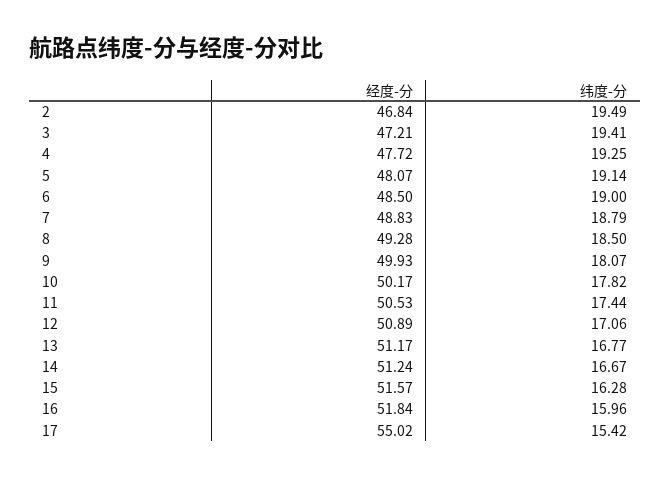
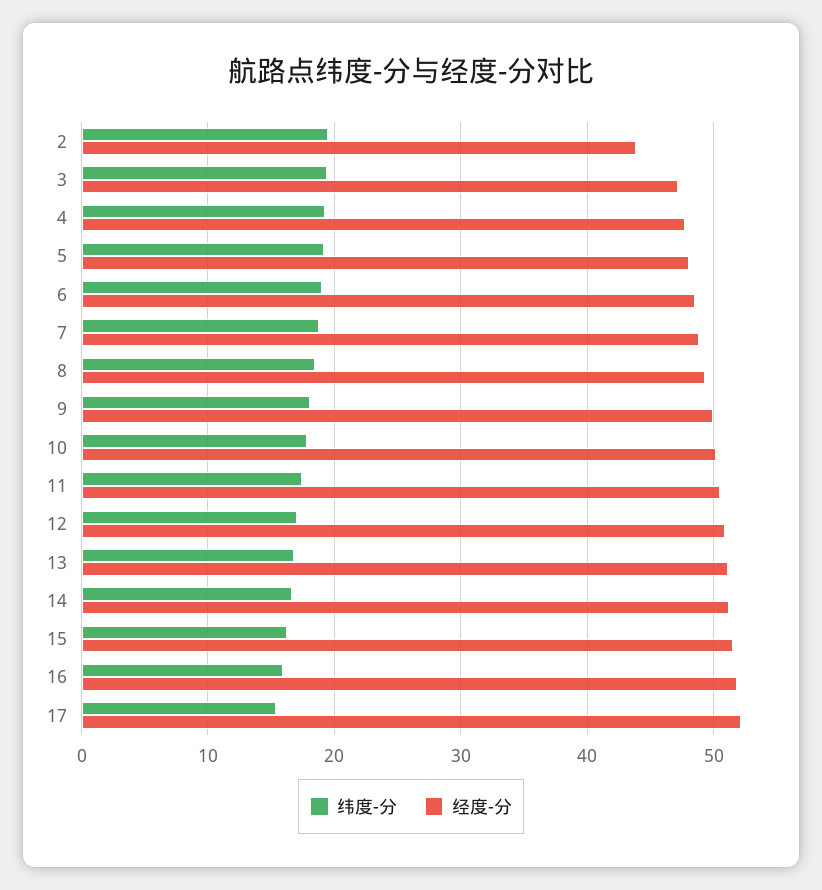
  {
    "经度-分": {
-     "2": 46.84,
+     "2": 44,
      "3": 47.21,
      "4": 47.72,
      "5": 48.07,
      "6": 48.5,
      "7": 48.83,
      "8": 49.28,
      "9": 49.93,
      "10": 50.17,
      "11": 50.53,
      "12": 50.89,
      "13": 51.17,
      "14": 51.24,
      "15": 51.57,
      "16": 51.84,
-     "17": 55.02
+     "17": 52
    },
    "纬度-分": {
      "2": 19.49,
      "3": 19.41,
      "4": 19.25,
      "5": 19.14,
      "6": 19,
      "7": 18.79,
      "8": 18.5,
      "9": 18.07,
      "10": 17.82,
      "11": 17.44,
      "12": 17.06,
      "13": 16.77,
      "14": 16.67,
      "15": 16.28,
      "16": 15.96,
      "17": 15.42
    }
  }

